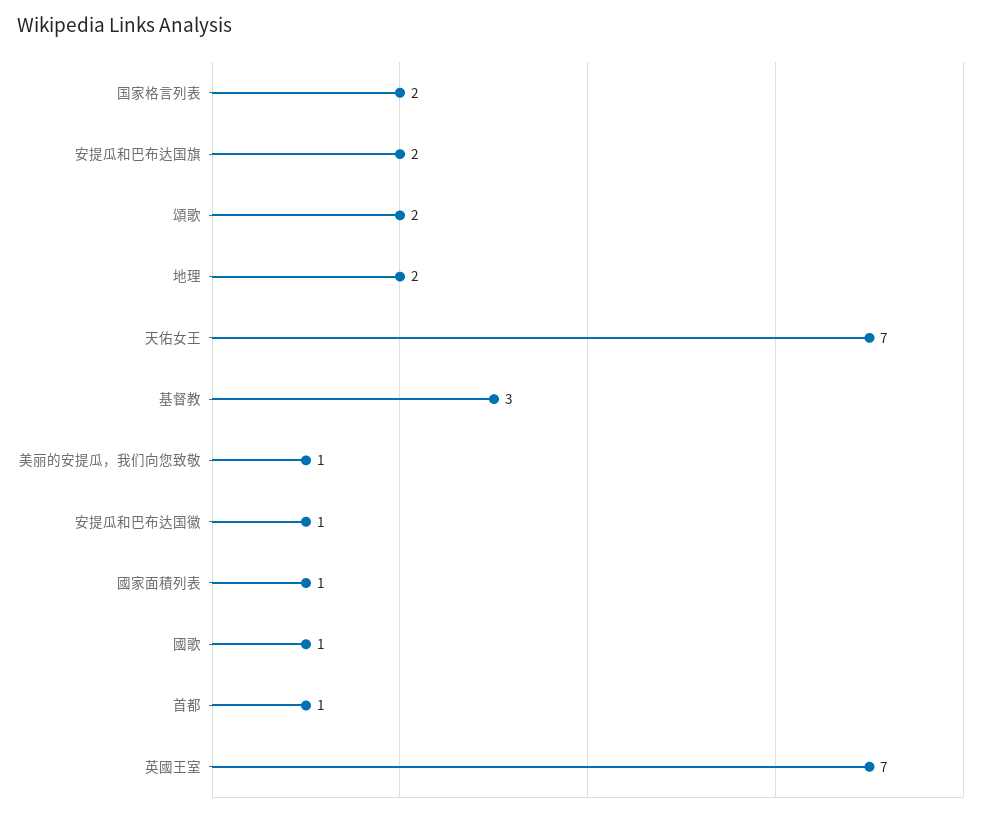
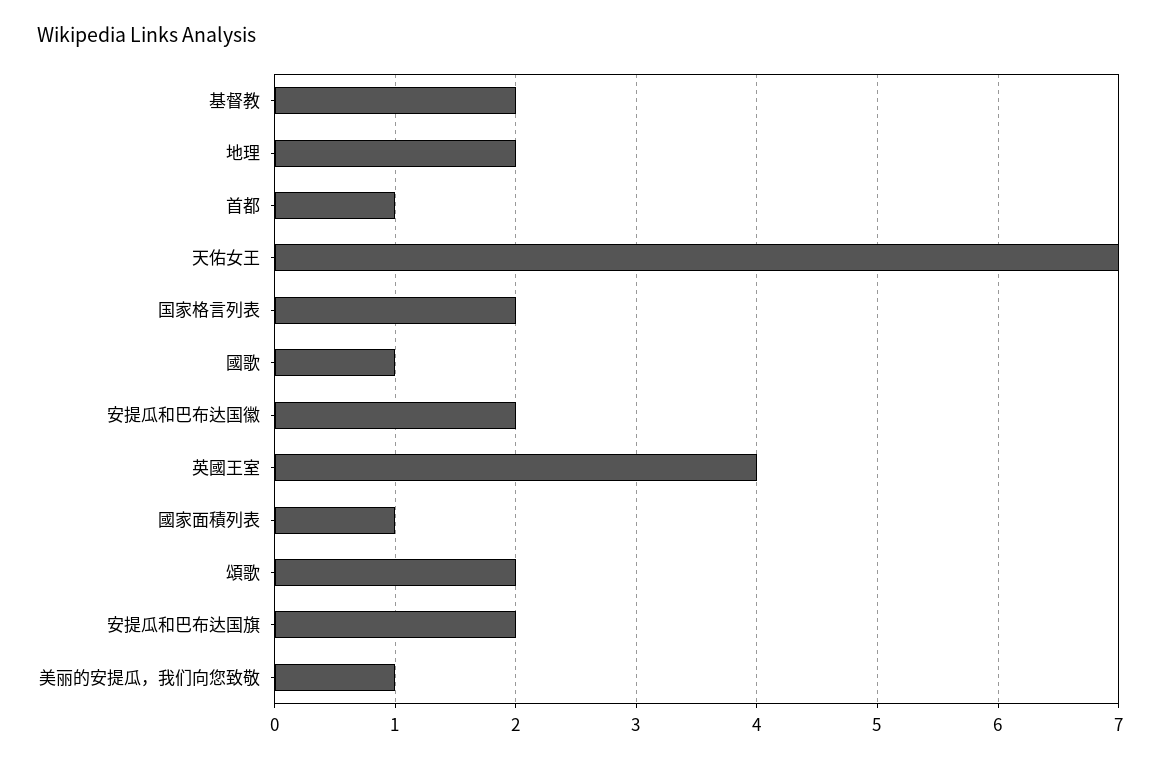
  {
    "国家格言列表": 2,
    "安提瓜和巴布达国旗": 2,
    "頌歌": 2,
    "地理": 2,
    "天佑女王": 7,
-   "基督教": 3,
+   "基督教": 2,
    "美丽的安提瓜，我们向您致敬": 1,
-   "安提瓜和巴布达国徽": 1,
+   "安提瓜和巴布达国徽": 2,
    "國家面積列表": 1,
    "國歌": 1,
    "首都": 1,
-   "英國王室": 7
+   "英國王室": 4
  }

